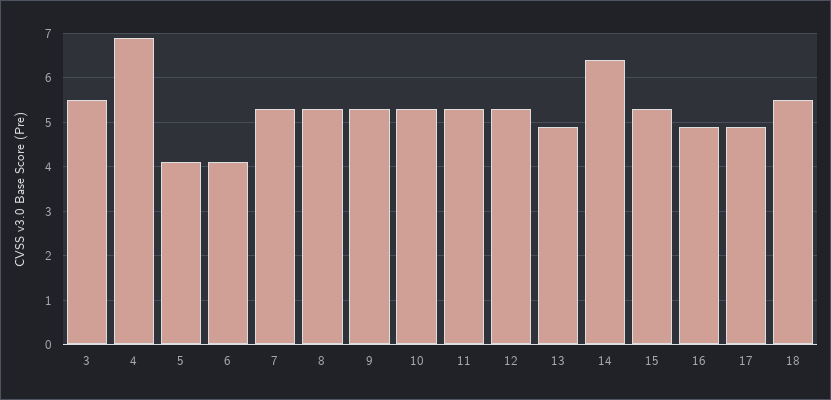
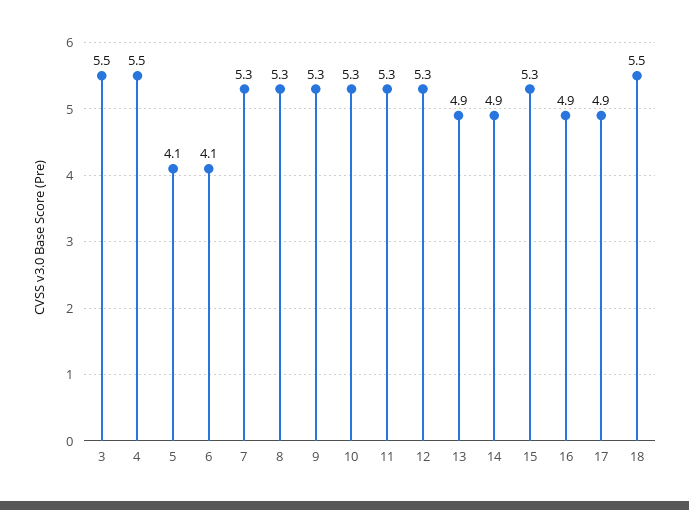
  {
    "3": 5.5,
-   "4": 7,
+   "4": 5.5,
    "5": 4.1,
    "6": 4.1,
    "7": 5.3,
    "8": 5.3,
    "9": 5.3,
    "10": 5.3,
    "11": 5.3,
    "12": 5.3,
    "13": 4.9,
-   "14": 6.5,
+   "14": 4.9,
    "15": 5.3,
    "16": 4.9,
    "17": 4.9,
    "18": 5.5
  }

